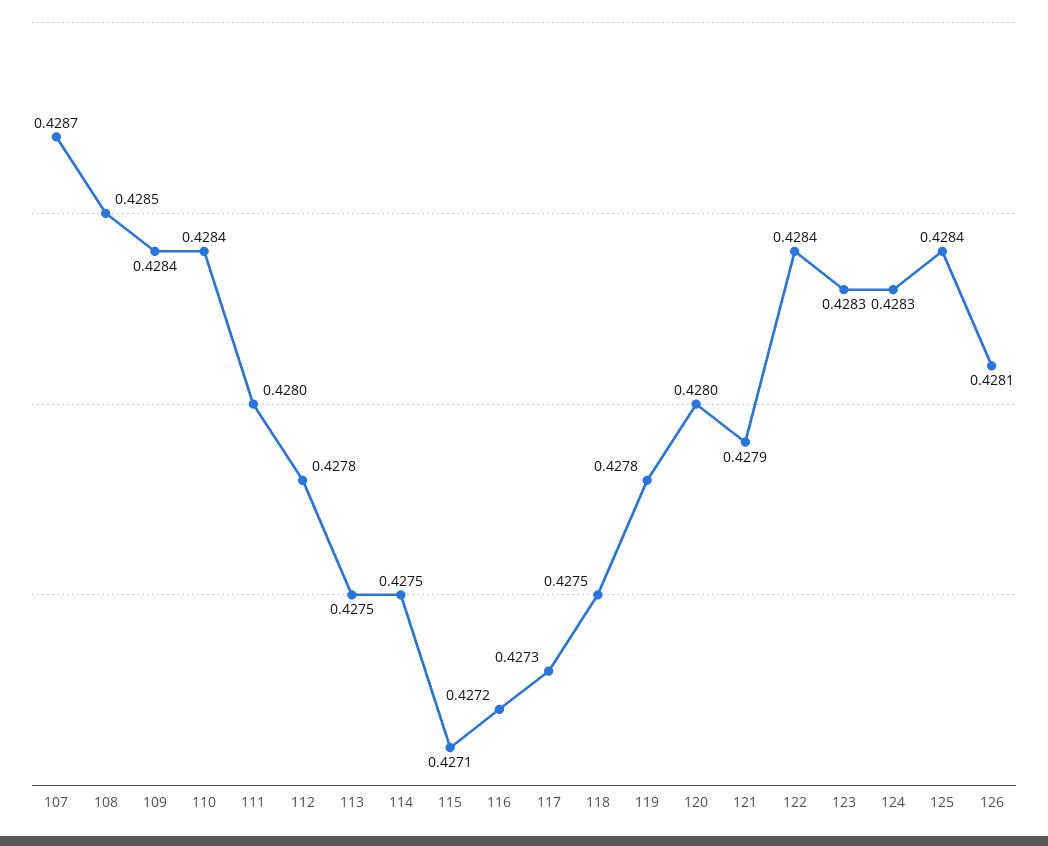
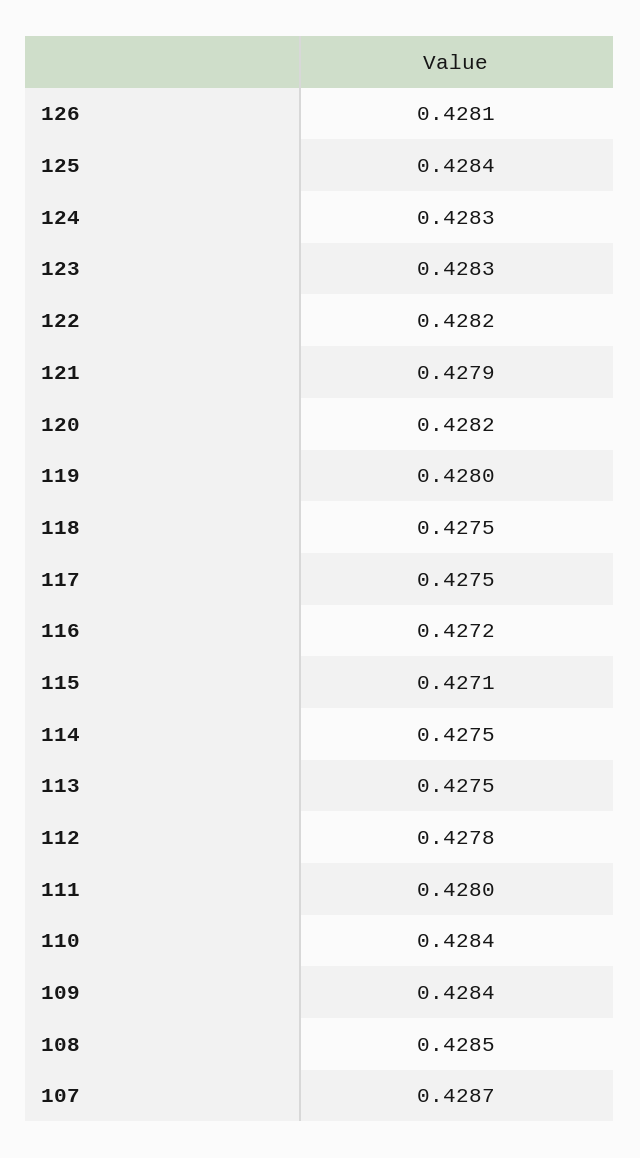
  {
    "107": 0.4287,
    "108": 0.4285,
    "109": 0.4284,
    "110": 0.4284,
    "111": 0.428,
    "112": 0.4278,
    "113": 0.4275,
    "114": 0.4275,
    "115": 0.4271,
    "116": 0.4272,
-   "117": 0.4273,
+   "117": 0.4275,
    "118": 0.4275,
-   "119": 0.4278,
+   "119": 0.428,
-   "120": 0.428,
+   "120": 0.4282,
    "121": 0.4279,
-   "122": 0.4284,
+   "122": 0.4282,
    "123": 0.4283,
    "124": 0.4283,
    "125": 0.4284,
    "126": 0.4281
  }

